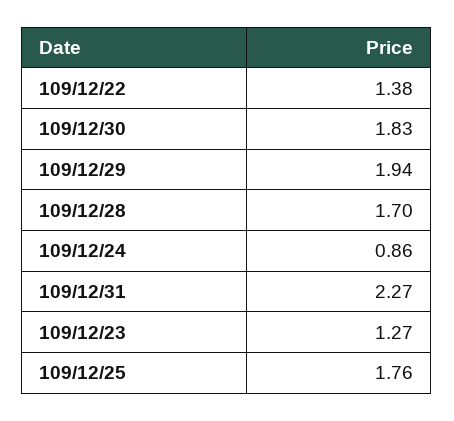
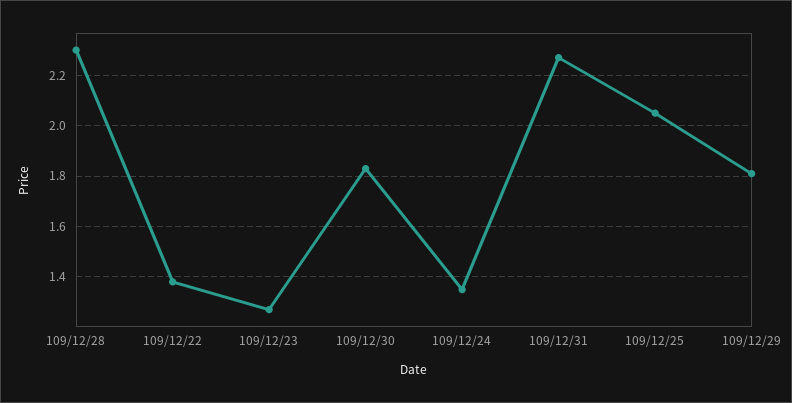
  {
    "109/12/22": 1.38,
    "109/12/30": 1.83,
-   "109/12/29": 1.94,
+   "109/12/29": 1.8,
-   "109/12/28": 1.7,
+   "109/12/28": 2.3,
-   "109/12/24": 0.86,
+   "109/12/24": 1.35,
    "109/12/31": 2.27,
    "109/12/23": 1.27,
-   "109/12/25": 1.76
+   "109/12/25": 2.05
  }

